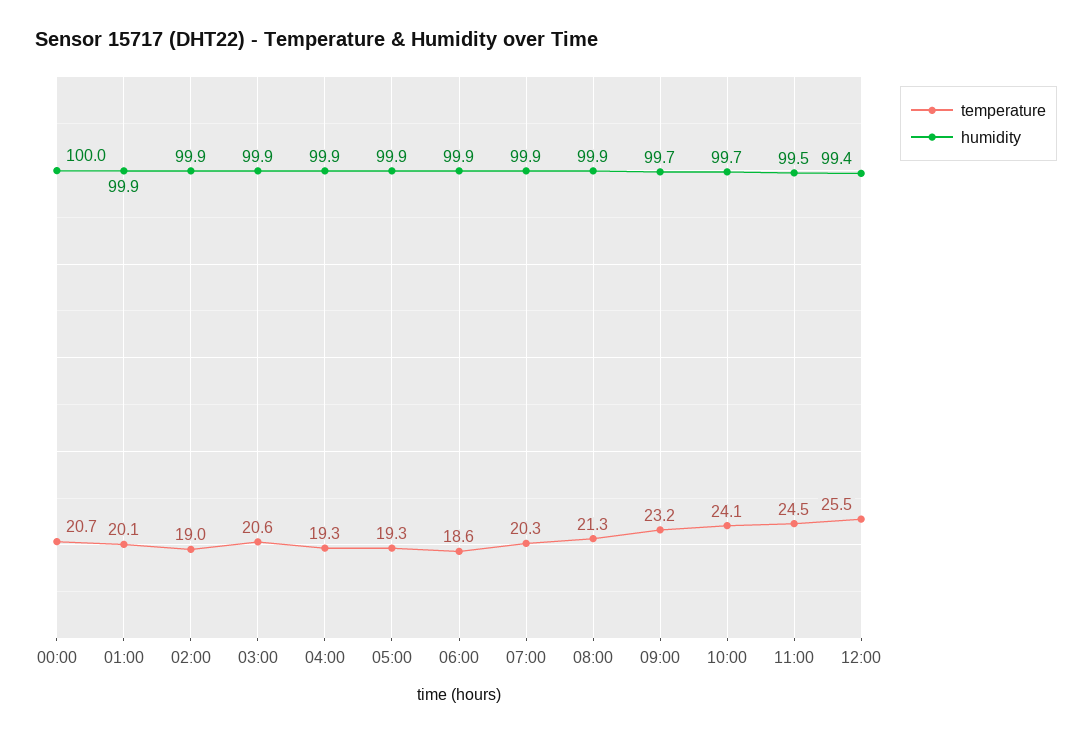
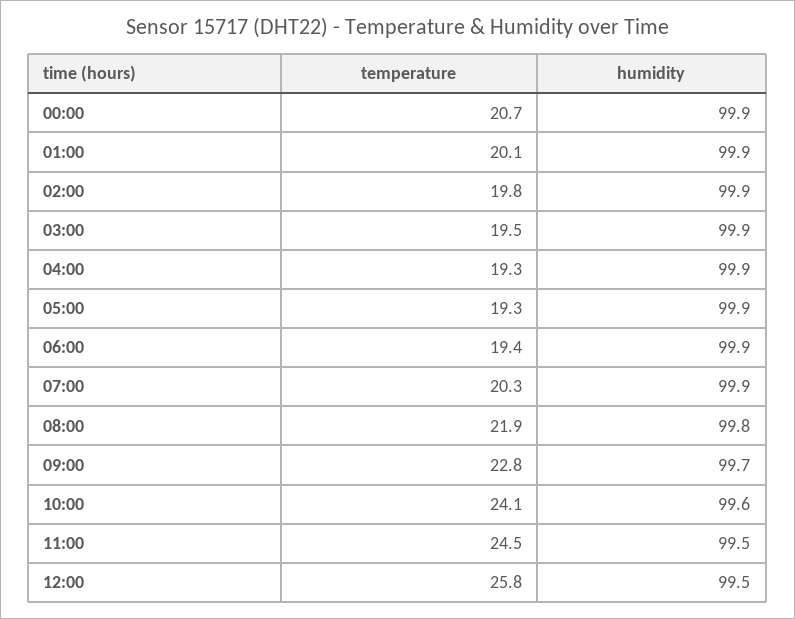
  {
    "temperature": {
      "00:00": 20.7,
      "01:00": 20.1,
-     "02:00": 19,
+     "02:00": 19.8,
-     "03:00": 20.6,
+     "03:00": 19.5,
      "04:00": 19.3,
      "05:00": 19.3,
-     "06:00": 18.6,
+     "06:00": 19.4,
      "07:00": 20.3,
-     "08:00": 21.3,
+     "08:00": 21.9,
-     "09:00": 23.2,
+     "09:00": 22.8,
      "10:00": 24.1,
      "11:00": 24.5,
-     "12:00": 25.5
+     "12:00": 25.8
    },
    "humidity": {
-     "00:00": 100,
+     "00:00": 99.9,
      "01:00": 99.9,
      "02:00": 99.9,
      "03:00": 99.9,
      "04:00": 99.9,
      "05:00": 99.9,
      "06:00": 99.9,
      "07:00": 99.9,
-     "08:00": 99.9,
+     "08:00": 99.8,
      "09:00": 99.7,
-     "10:00": 99.7,
+     "10:00": 99.6,
      "11:00": 99.5,
-     "12:00": 99.4
+     "12:00": 99.5
    }
  }

